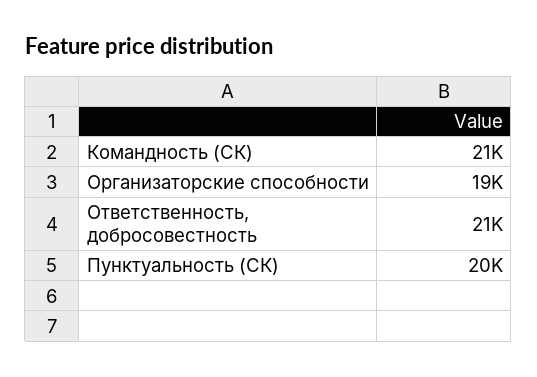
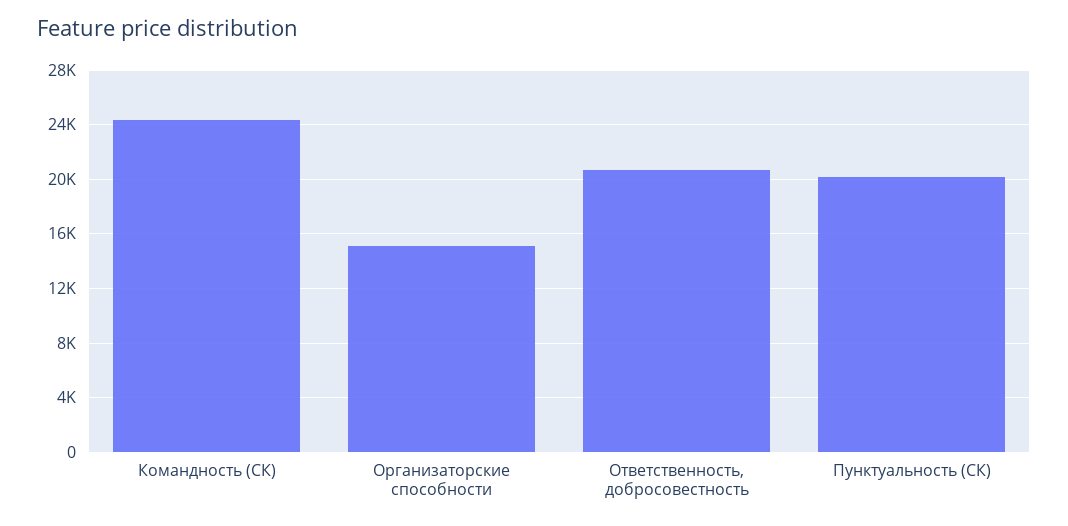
  {
-   "Командность (СК)": 21000,
+   "Командность (СК)": 24500,
-   "Организаторские способности": 19000,
+   "Организаторские способности": 15000,
    "Ответственность, добросовестность": 21000,
    "Пунктуальность (СК)": 20000
  }

